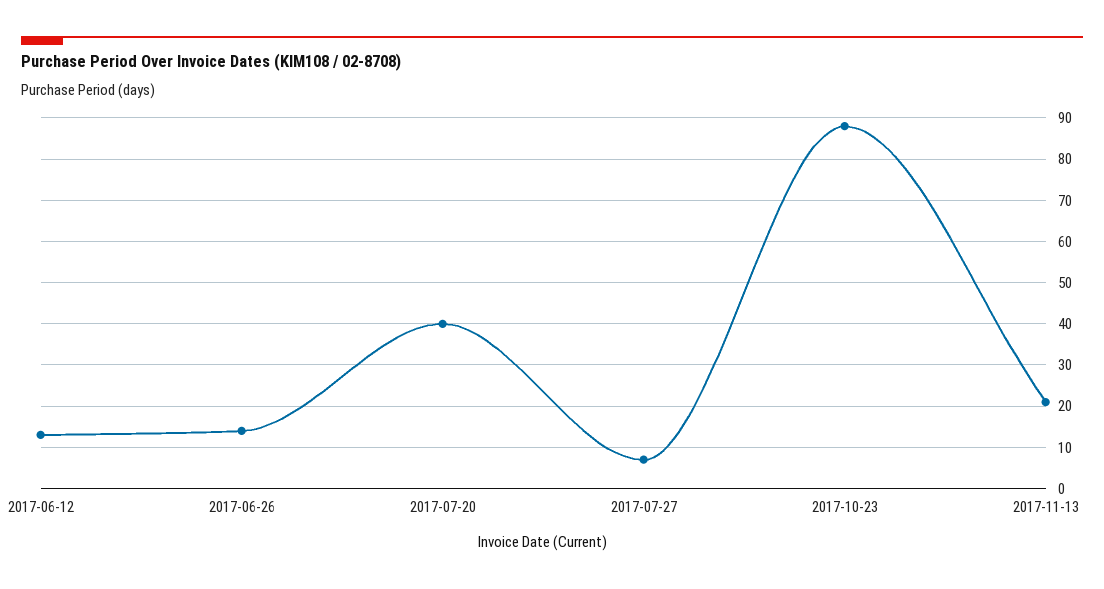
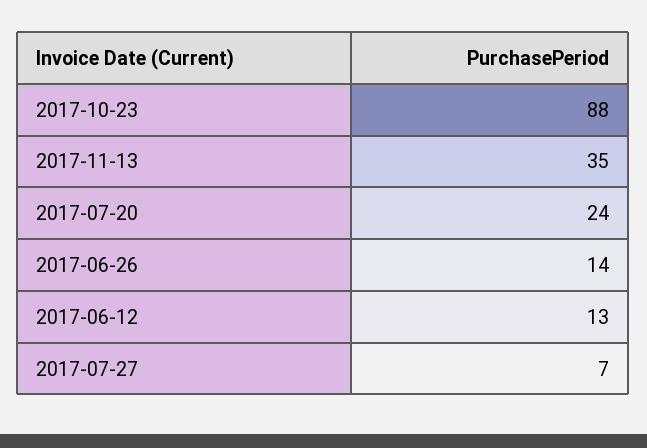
  {
    "2017-06-12": 13,
    "2017-06-26": 14,
-   "2017-07-20": 40,
+   "2017-07-20": 24,
    "2017-07-27": 7,
    "2017-10-23": 88,
-   "2017-11-13": 20
+   "2017-11-13": 35
  }

